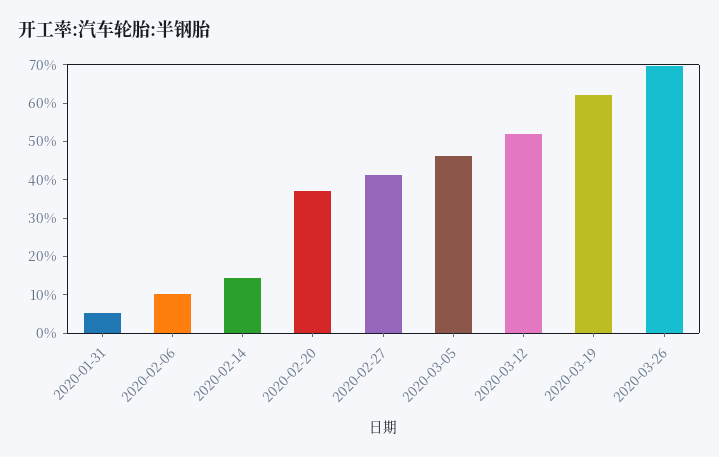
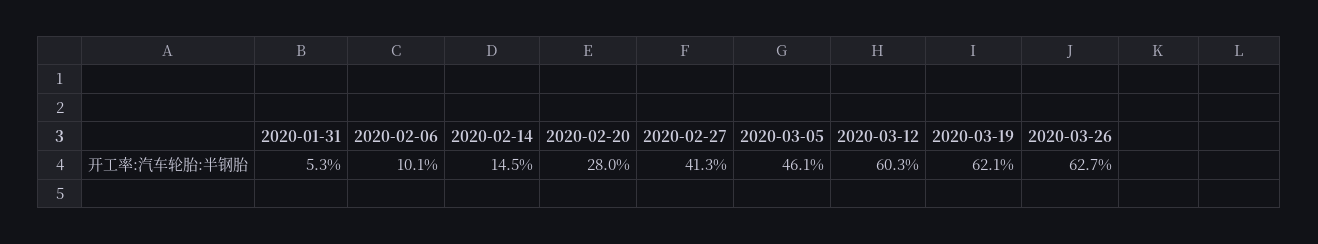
  {
    "2020-01-31": 5.3,
    "2020-02-06": 10.1,
    "2020-02-14": 14.5,
-   "2020-02-20": 37.5,
+   "2020-02-20": 28,
    "2020-02-27": 41.3,
    "2020-03-05": 46.1,
-   "2020-03-12": 52.5,
+   "2020-03-12": 60.3,
    "2020-03-19": 62.1,
-   "2020-03-26": 70
+   "2020-03-26": 62.7
  }

